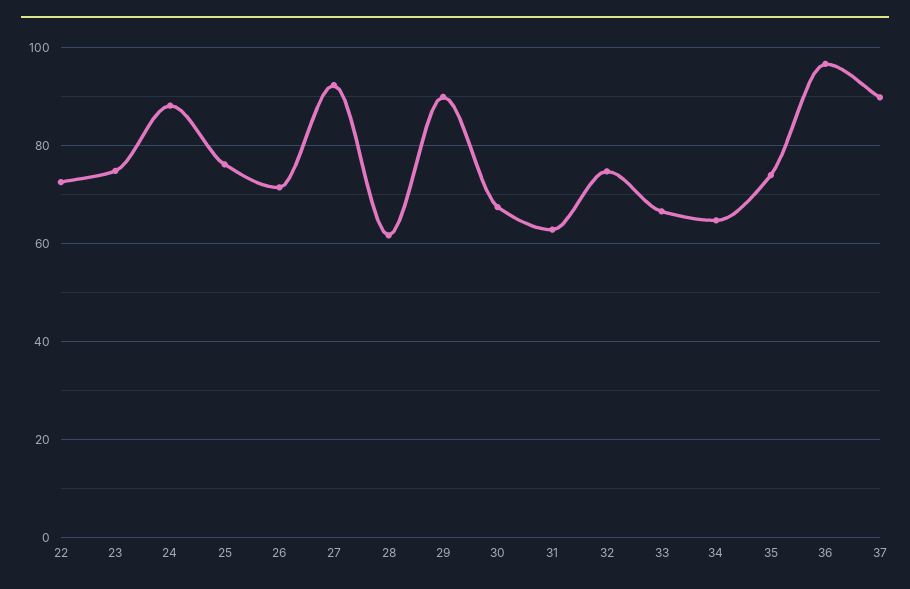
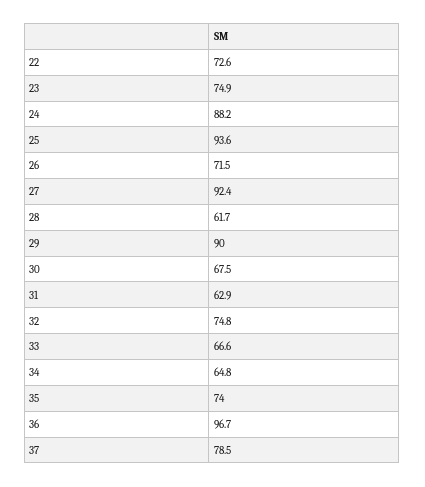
  {
    "22": 72.6,
    "23": 74.9,
    "24": 88.2,
-   "25": 76,
+   "25": 93.6,
    "26": 71.5,
    "27": 92.4,
    "28": 61.7,
    "29": 90,
    "30": 67.5,
    "31": 62.9,
    "32": 74.8,
    "33": 66.6,
    "34": 64.8,
    "35": 74,
    "36": 96.7,
-   "37": 90
+   "37": 78.5
  }

